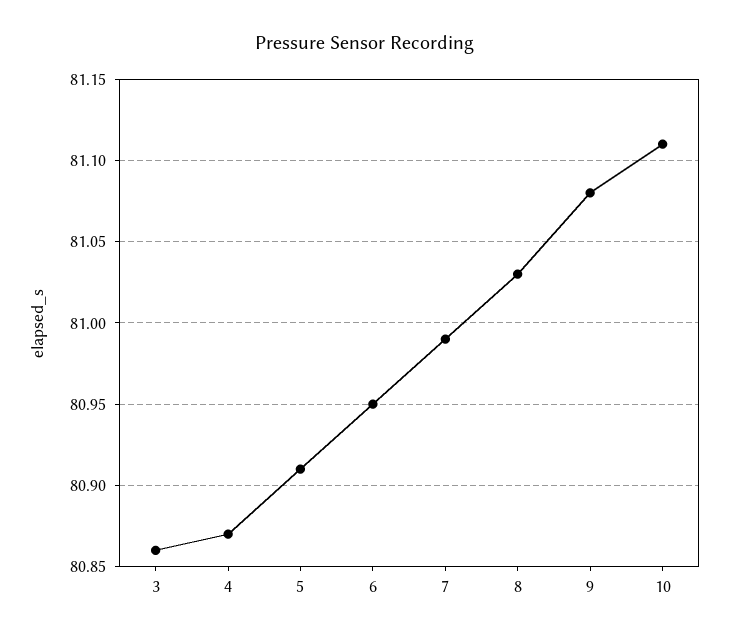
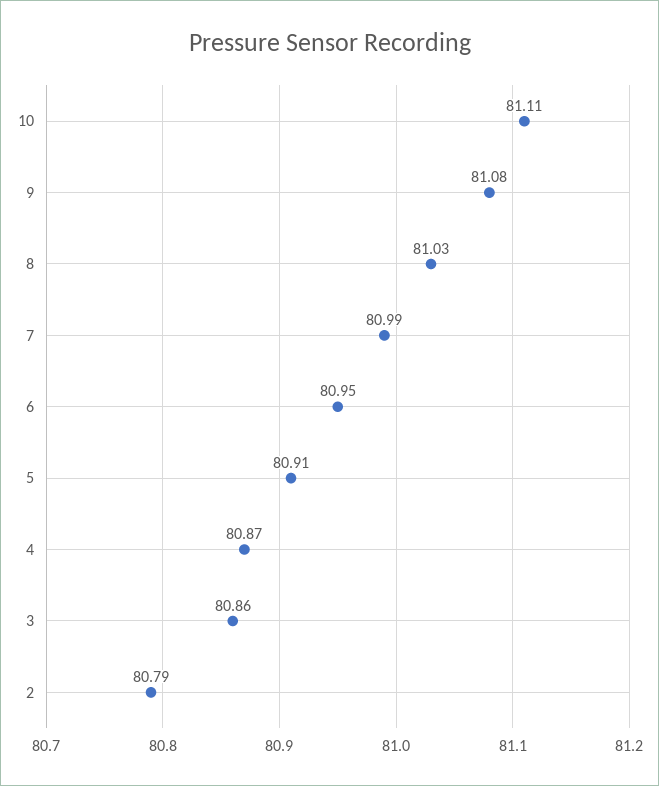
  {
    "3": 80.86,
    "4": 80.87,
    "5": 80.91,
    "6": 80.95,
    "7": 80.99,
    "8": 81.03,
    "9": 81.08,
-   "10": 81.11
+   "10": 81.11,
+   "2": 80.79
  }

